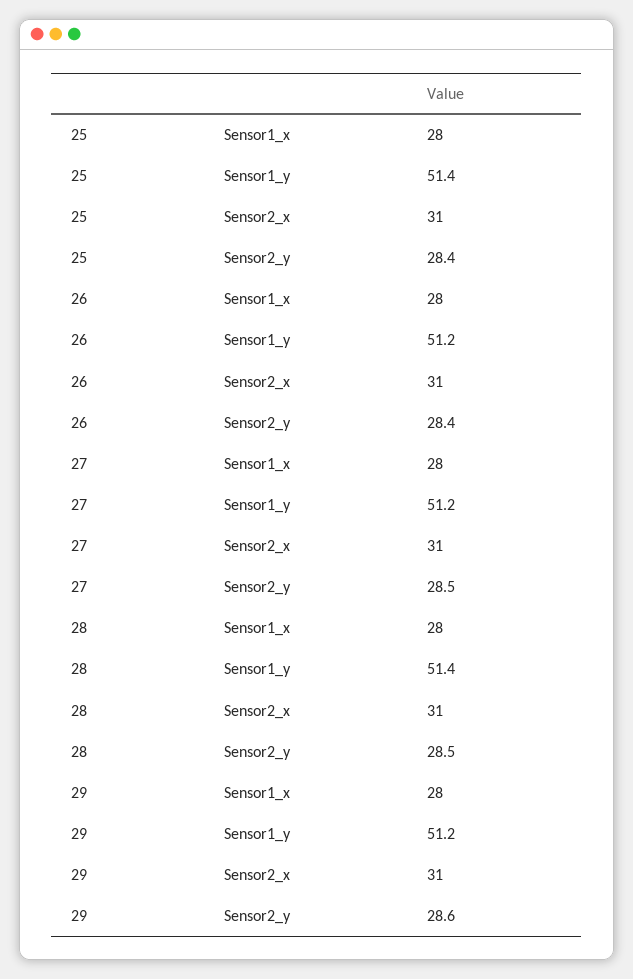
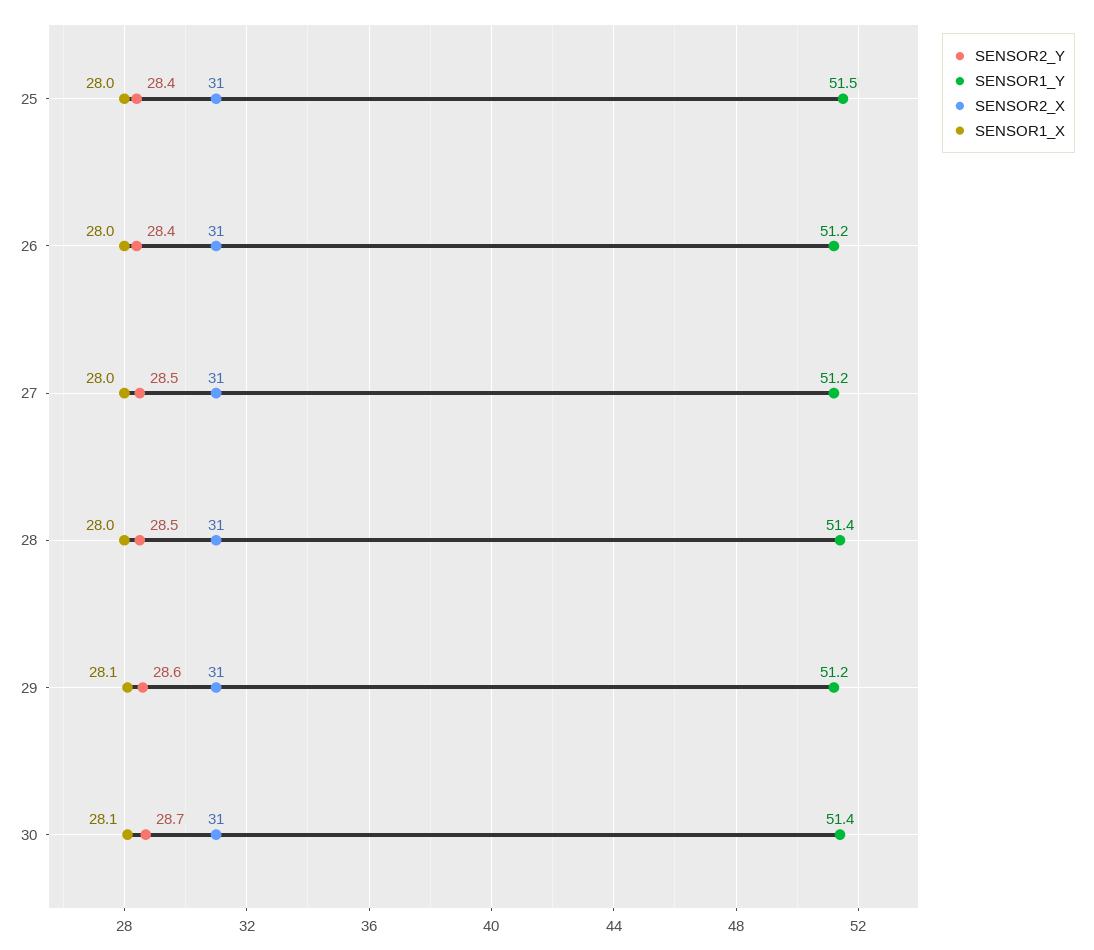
  {
    "Sensor1_x": {
      "25": 28,
      "26": 28,
      "27": 28,
      "28": 28,
-     "29": 28
+     "29": 28.1,
+     "30": 28.1
    },
    "Sensor1_y": {
-     "25": 51.4,
+     "25": 51.5,
      "26": 51.2,
      "27": 51.2,
      "28": 51.4,
-     "29": 51.2
+     "29": 51.2,
+     "30": 51.4
    },
    "Sensor2_x": {
      "25": 31,
      "26": 31,
      "27": 31,
      "28": 31,
-     "29": 31
+     "29": 31,
+     "30": 31
    },
    "Sensor2_y": {
      "25": 28.4,
      "26": 28.4,
      "27": 28.5,
      "28": 28.5,
-     "29": 28.6
+     "29": 28.6,
+     "30": 28.7
    }
  }

